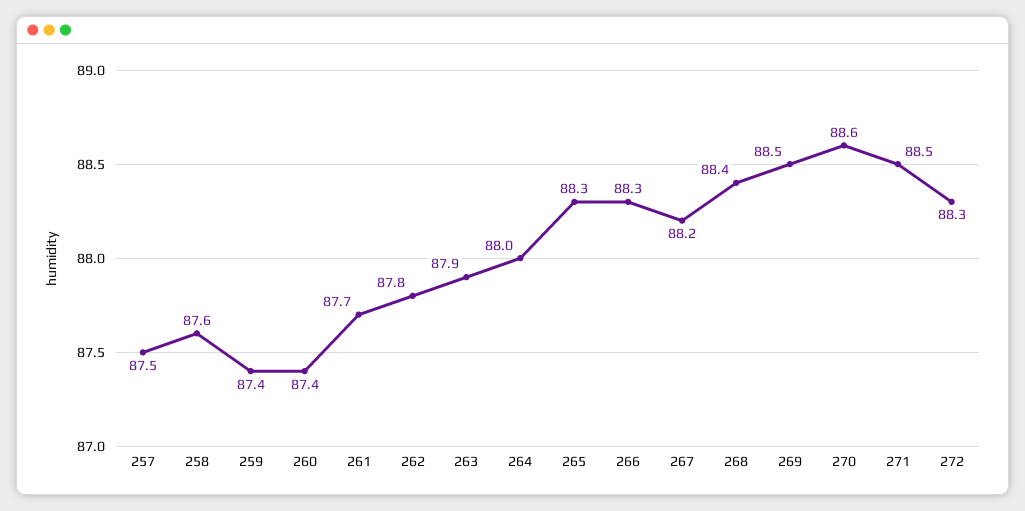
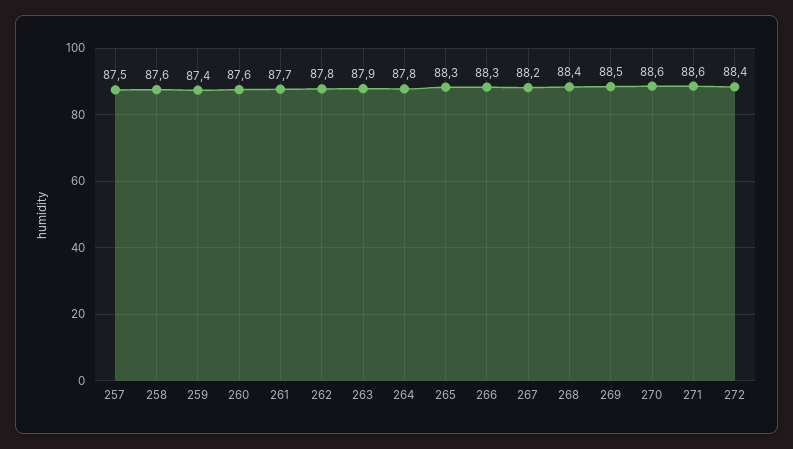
  {
    "257": 87.5,
    "258": 87.6,
    "259": 87.4,
-   "260": 87.4,
+   "260": 87.6,
    "261": 87.7,
    "262": 87.8,
    "263": 87.9,
-   "264": 88,
+   "264": 87.8,
    "265": 88.3,
    "266": 88.3,
    "267": 88.2,
    "268": 88.4,
    "269": 88.5,
    "270": 88.6,
-   "271": 88.5,
+   "271": 88.6,
-   "272": 88.3
+   "272": 88.4
  }

